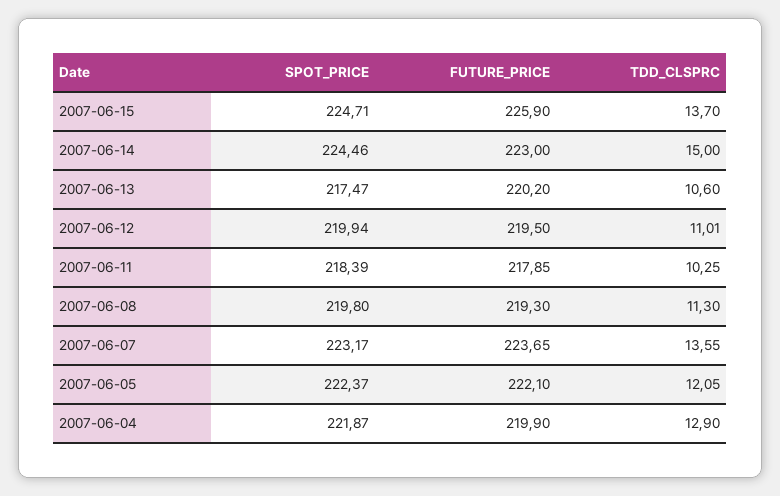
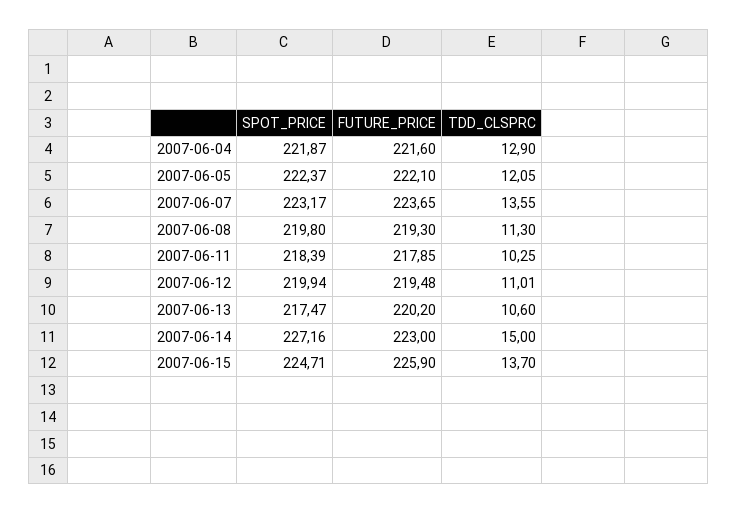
  {
    "SPOT_PRICE": {
      "2007-06-15": 224.71,
-     "2007-06-14": 224.46,
+     "2007-06-14": 227.16,
      "2007-06-13": 217.47,
      "2007-06-12": 219.94,
      "2007-06-11": 218.39,
      "2007-06-08": 219.8,
      "2007-06-07": 223.17,
      "2007-06-05": 222.37,
      "2007-06-04": 221.87
    },
    "FUTURE_PRICE": {
      "2007-06-15": 225.9,
      "2007-06-14": 223,
      "2007-06-13": 220.2,
-     "2007-06-12": 219.5,
+     "2007-06-12": 219.48,
      "2007-06-11": 217.85,
      "2007-06-08": 219.3,
      "2007-06-07": 223.65,
      "2007-06-05": 222.1,
-     "2007-06-04": 219.9
+     "2007-06-04": 221.6
    },
    "TDD_CLSPRC": {
      "2007-06-15": 13.7,
      "2007-06-14": 15,
      "2007-06-13": 10.6,
      "2007-06-12": 11.01,
      "2007-06-11": 10.25,
      "2007-06-08": 11.3,
      "2007-06-07": 13.55,
      "2007-06-05": 12.05,
      "2007-06-04": 12.9
    }
  }

